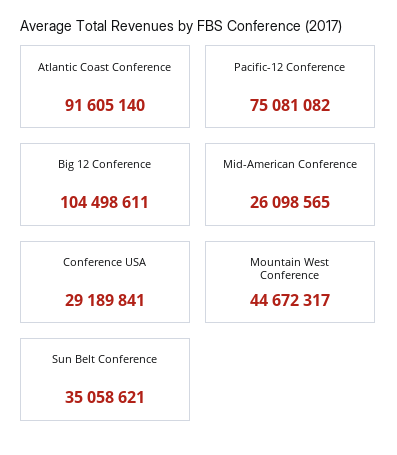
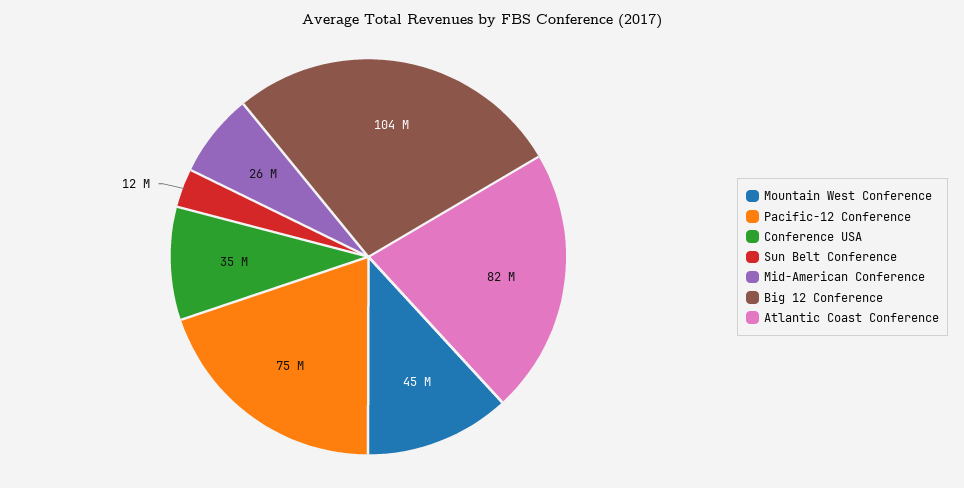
  {
-   "Atlantic Coast Conference": 91605140,
+   "Atlantic Coast Conference": 82000000,
    "Pacific-12 Conference": 75081082,
    "Big 12 Conference": 104498611,
    "Mid-American Conference": 26098565,
-   "Conference USA": 29189841,
+   "Conference USA": 35000000,
    "Mountain West Conference": 44672317,
-   "Sun Belt Conference": 35058621
+   "Sun Belt Conference": 12000000
  }

